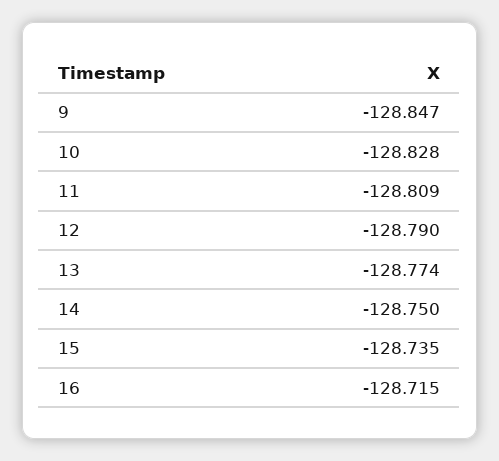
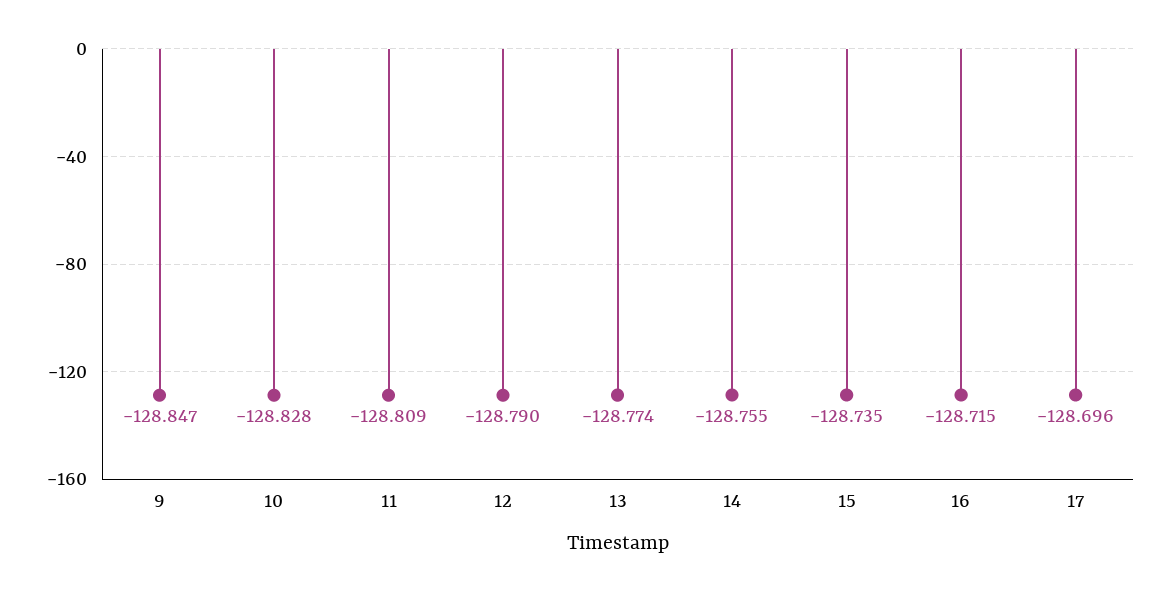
  {
    "9": -128.847,
    "10": -128.828,
    "11": -128.809,
    "12": -128.79,
    "13": -128.774,
-   "14": -128.75,
+   "14": -128.755,
    "15": -128.735,
-   "16": -128.715
+   "16": -128.715,
+   "17": -128.696
  }

